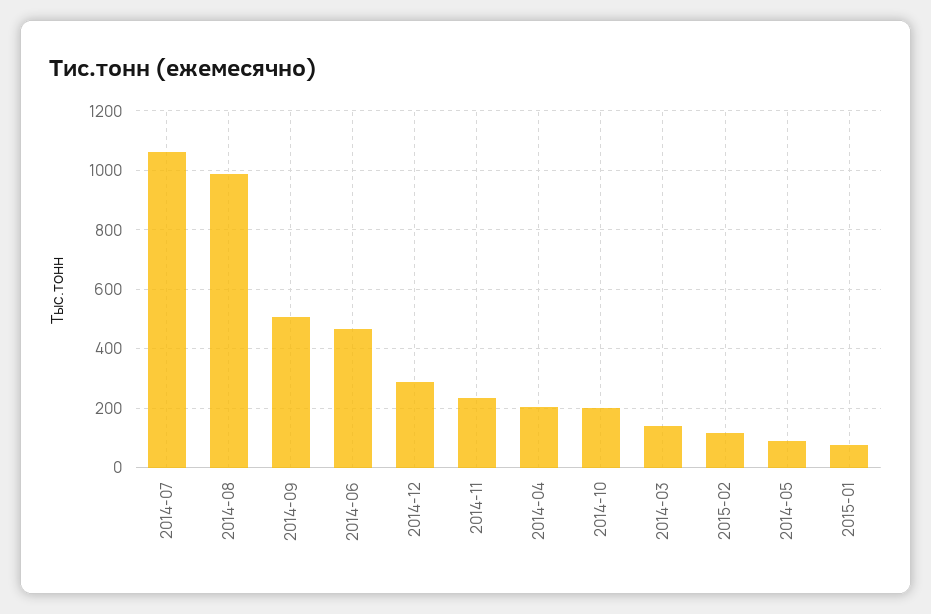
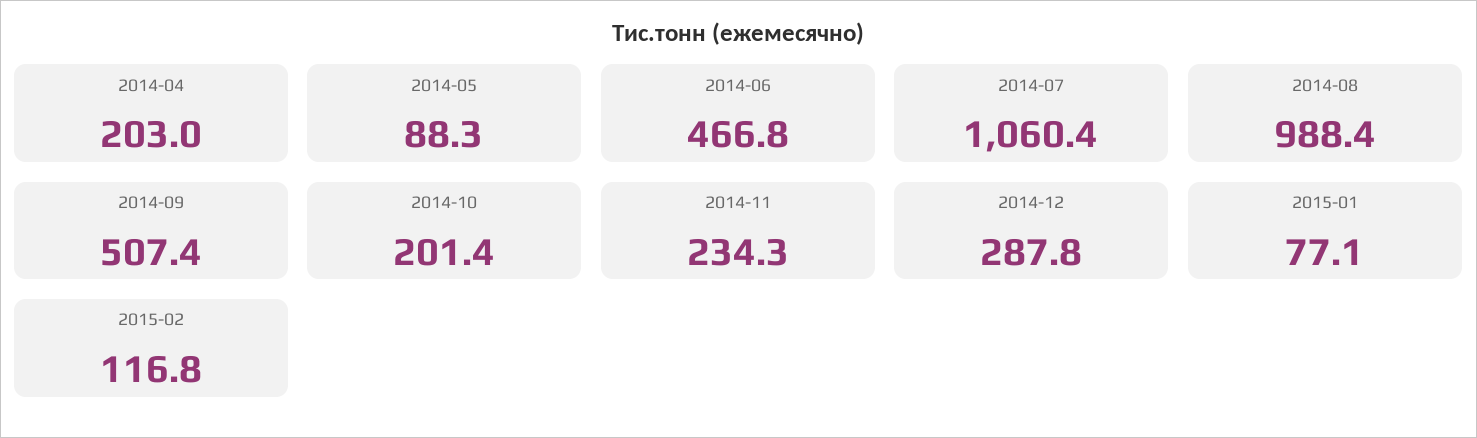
  {
    "2014-07": 1060.4,
    "2014-08": 988.4,
    "2014-09": 507.4,
    "2014-06": 466.8,
    "2014-12": 287.8,
    "2014-11": 234.3,
    "2014-04": 203,
    "2014-10": 201.4,
-   "2014-03": 150,
    "2015-02": 116.8,
    "2014-05": 88.3,
    "2015-01": 77.1
  }

